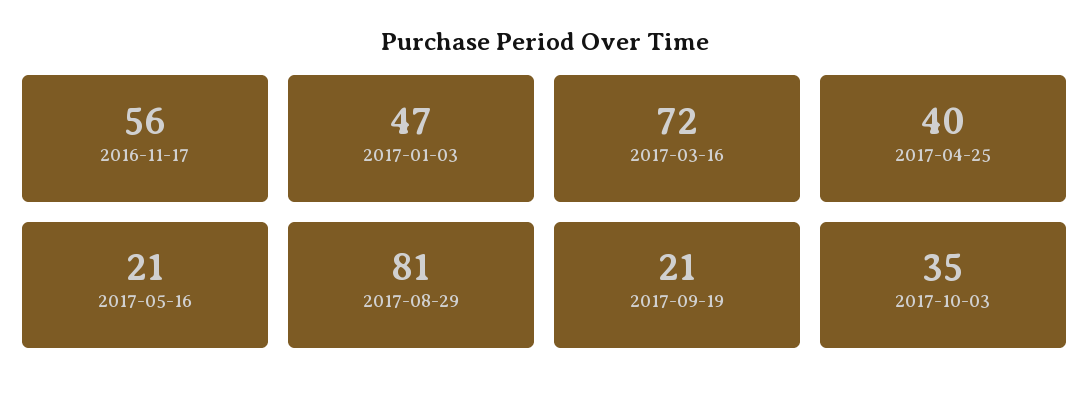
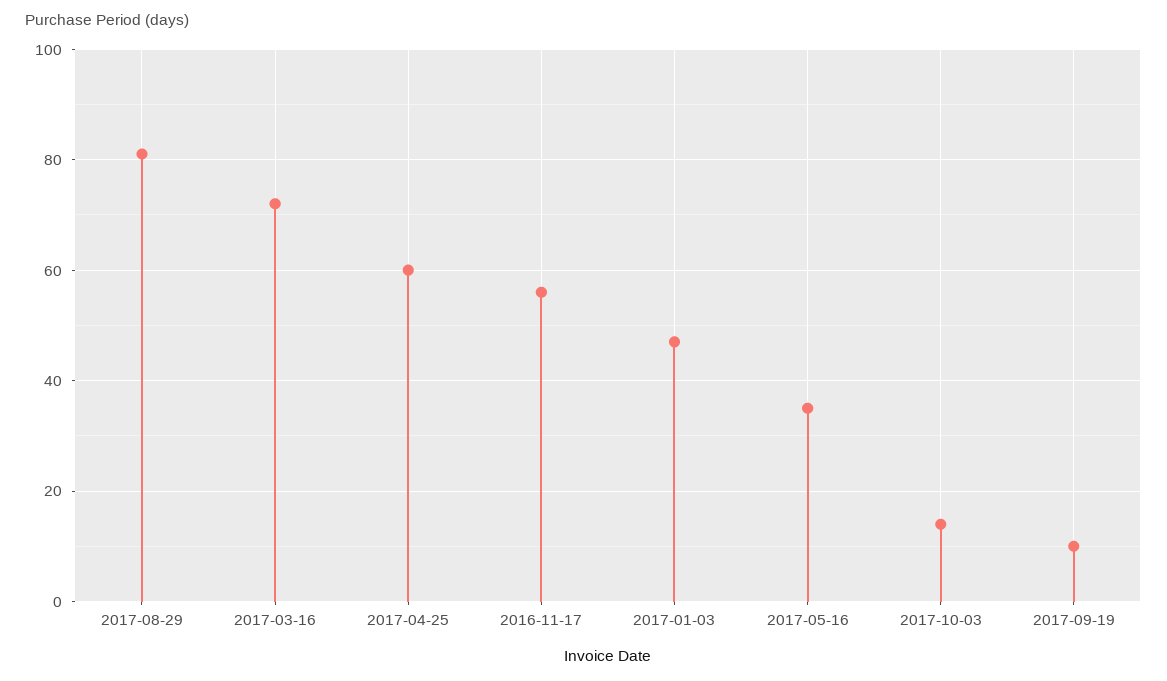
  {
    "2016-11-17": 56,
    "2017-01-03": 47,
    "2017-03-16": 72,
-   "2017-04-25": 40,
+   "2017-04-25": 60,
-   "2017-05-16": 21,
+   "2017-05-16": 35,
    "2017-08-29": 81,
-   "2017-09-19": 21,
+   "2017-09-19": 10,
-   "2017-10-03": 35
+   "2017-10-03": 15
  }

